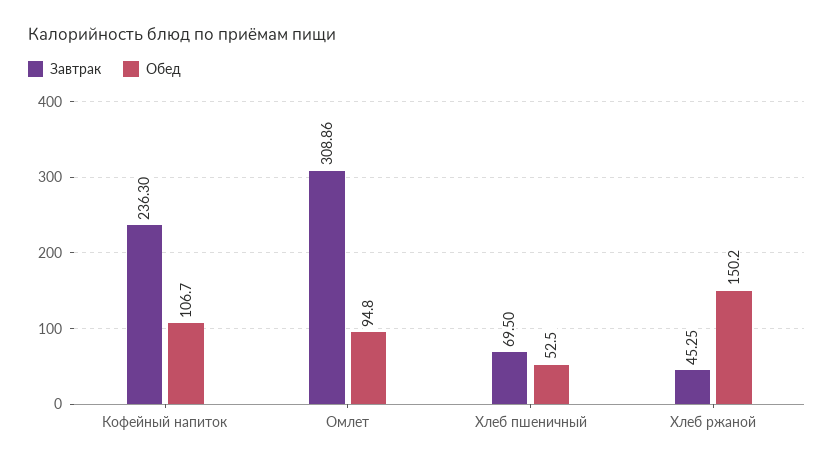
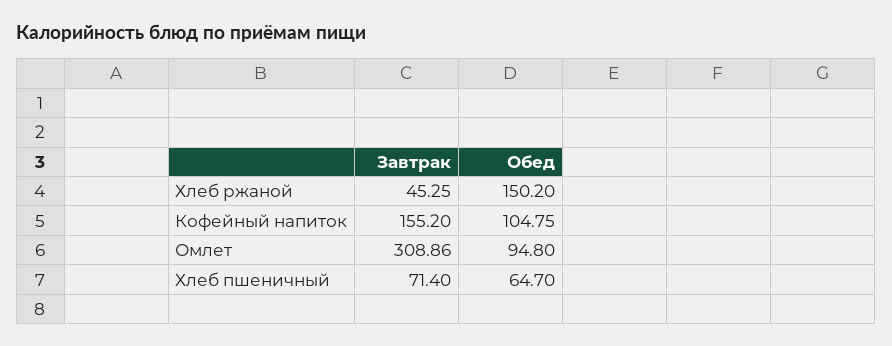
  {
    "Завтрак": {
-     "Кофейный напиток": 236.3,
+     "Кофейный напиток": 155.2,
      "Омлет": 308.86,
-     "Хлеб пшеничный": 69.5,
+     "Хлеб пшеничный": 71.4,
      "Хлеб ржаной": 45.25
    },
    "Обед": {
-     "Кофейный напиток": 106.7,
+     "Кофейный напиток": 104.75,
      "Омлет": 94.8,
-     "Хлеб пшеничный": 52.5,
+     "Хлеб пшеничный": 64.7,
      "Хлеб ржаной": 150.2
    }
  }

